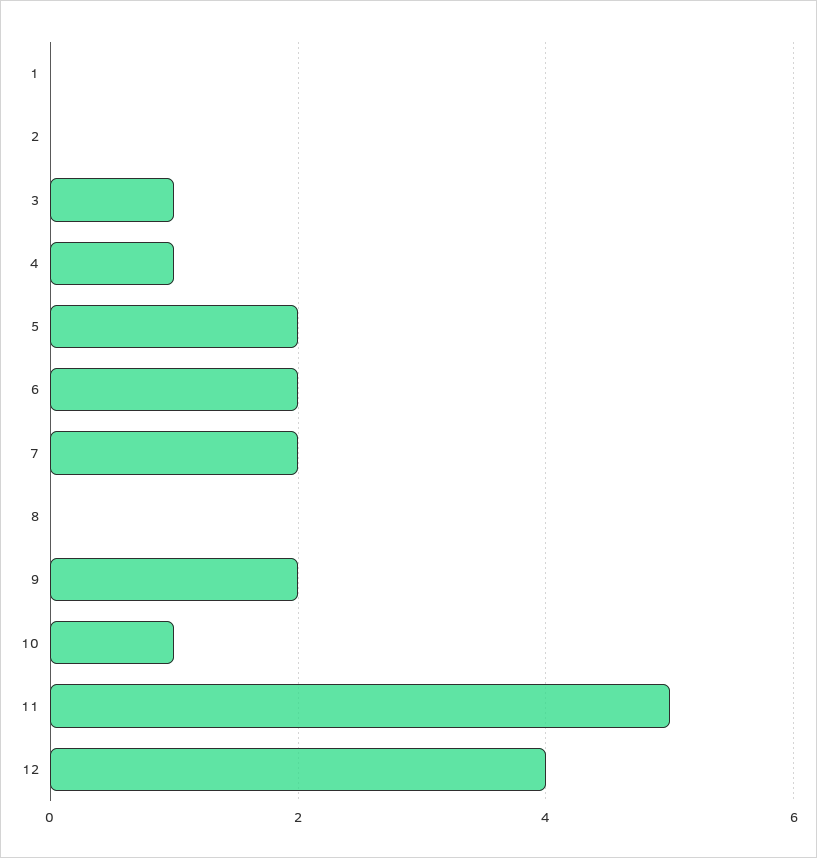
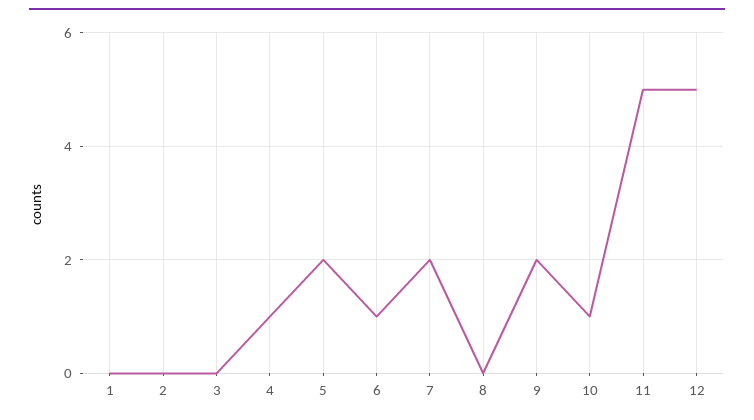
  {
    "1": 0,
    "2": 0,
-   "3": 1,
+   "3": 0,
    "4": 1,
    "5": 2,
-   "6": 2,
+   "6": 1,
    "7": 2,
    "8": 0,
    "9": 2,
    "10": 1,
    "11": 5,
-   "12": 4
+   "12": 5
  }

